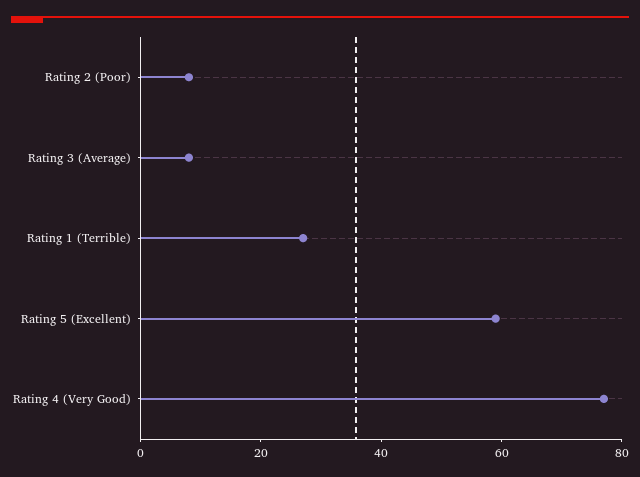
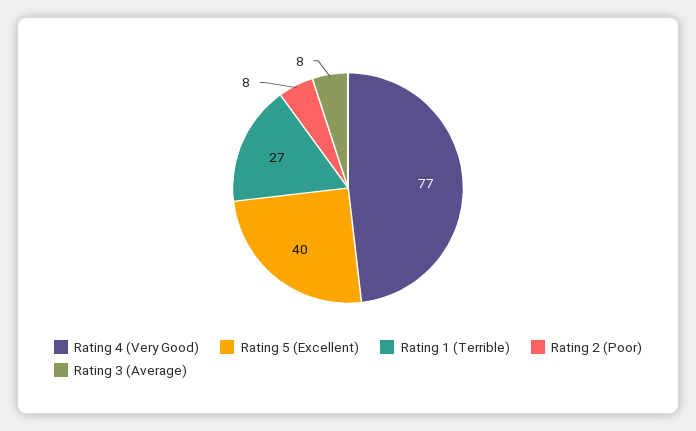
  {
    "Rating 2 (Poor)": 8,
    "Rating 3 (Average)": 8,
    "Rating 1 (Terrible)": 27,
-   "Rating 5 (Excellent)": 60,
+   "Rating 5 (Excellent)": 40,
    "Rating 4 (Very Good)": 77
  }

